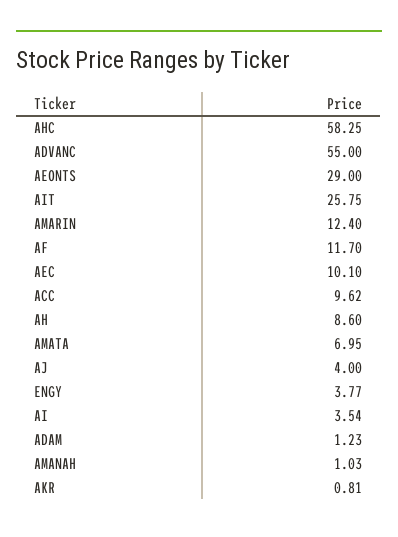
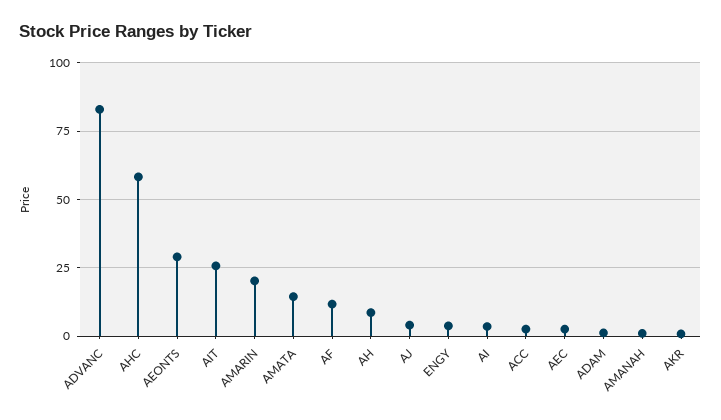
  {
    "AHC": 58.25,
-   "ADVANC": 55,
+   "ADVANC": 82.5,
    "AEONTS": 29,
    "AIT": 25.75,
-   "AMARIN": 12.4,
+   "AMARIN": 20,
    "AF": 11.7,
-   "AEC": 10.1,
+   "AEC": 2.5,
-   "ACC": 9.62,
+   "ACC": 2.5,
    "AH": 8.6,
-   "AMATA": 6.95,
+   "AMATA": 15,
    "AJ": 4,
    "ENGY": 3.77,
    "AI": 3.54,
    "ADAM": 1.23,
    "AMANAH": 1.03,
    "AKR": 0.81
  }

